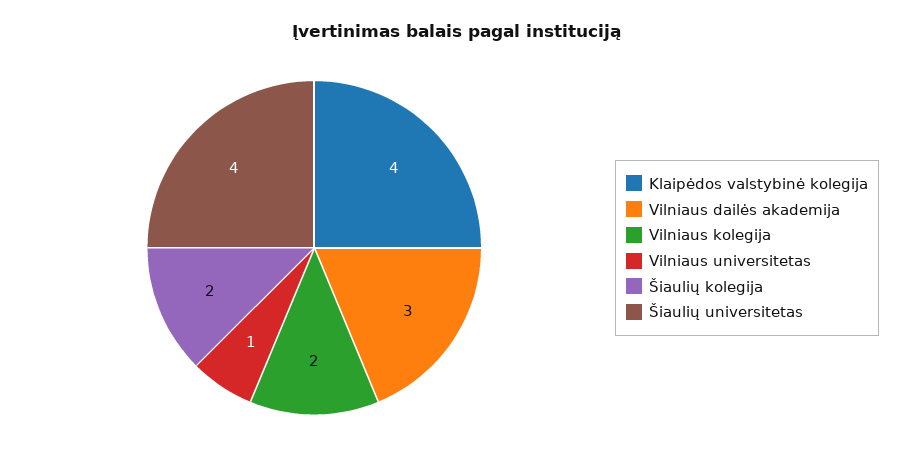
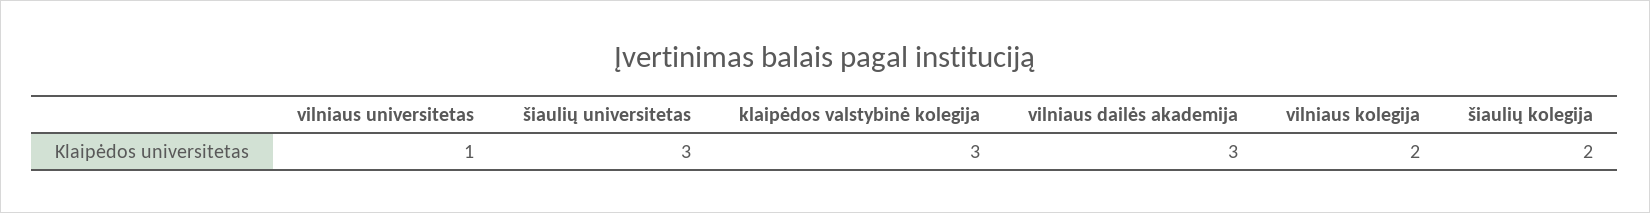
  {
-   "Klaipėdos valstybinė kolegija": 4,
+   "Klaipėdos valstybinė kolegija": 3,
    "Vilniaus dailės akademija": 3,
    "Vilniaus kolegija": 2,
    "Vilniaus universitetas": 1,
    "Šiaulių kolegija": 2,
-   "Šiaulių universitetas": 4
+   "Šiaulių universitetas": 3
  }

